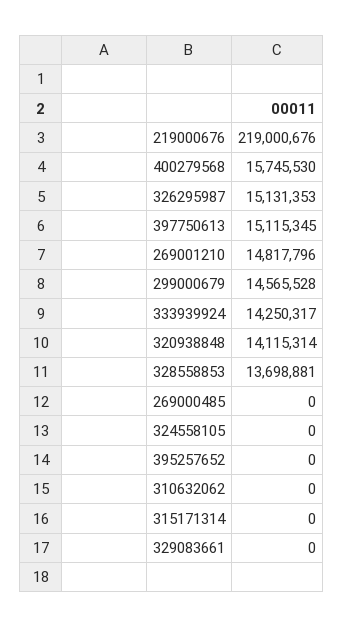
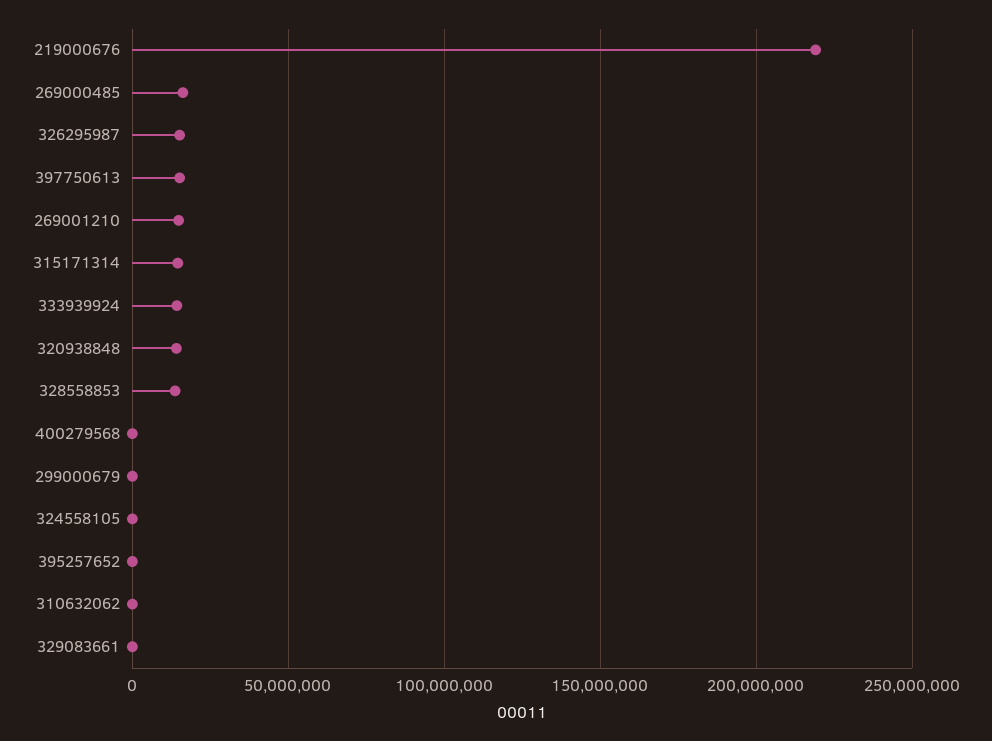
  {
    "219000676": 219000676,
-   "400279568": 15745530,
+   "400279568": 0,
    "326295987": 15131353,
    "397750613": 15115345,
    "269001210": 14817796,
-   "299000679": 14565528,
+   "299000679": 0,
    "333939924": 14250317,
    "320938848": 14115314,
    "328558853": 13698881,
-   "269000485": 0,
+   "269000485": 15000000,
    "324558105": 0,
    "395257652": 0,
    "310632062": 0,
-   "315171314": 0,
+   "315171314": 15000000,
    "329083661": 0
  }

